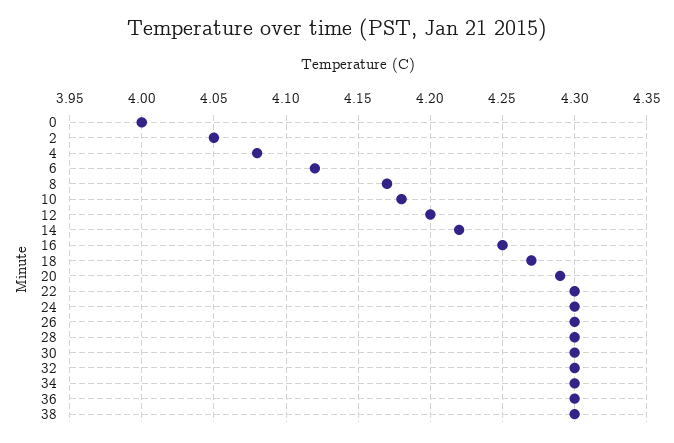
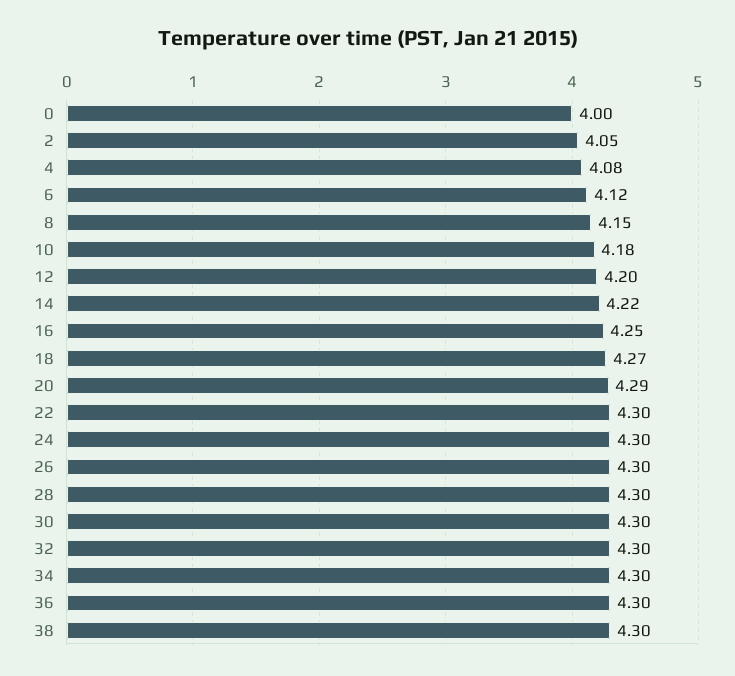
  {
    "0": 4,
    "2": 4.05,
    "4": 4.08,
    "6": 4.12,
-   "8": 4.17,
+   "8": 4.15,
    "10": 4.18,
    "12": 4.2,
    "14": 4.22,
    "16": 4.25,
    "18": 4.27,
    "20": 4.29,
    "22": 4.3,
    "24": 4.3,
    "26": 4.3,
    "28": 4.3,
    "30": 4.3,
    "32": 4.3,
    "34": 4.3,
    "36": 4.3,
    "38": 4.3
  }

